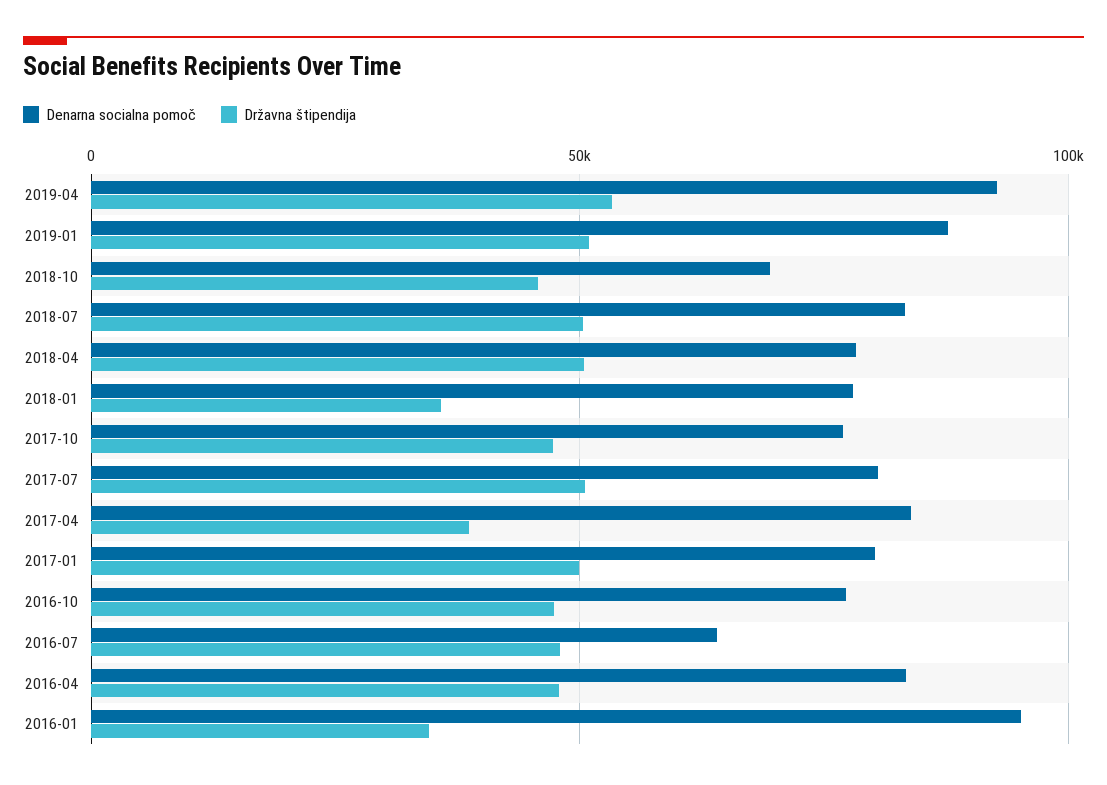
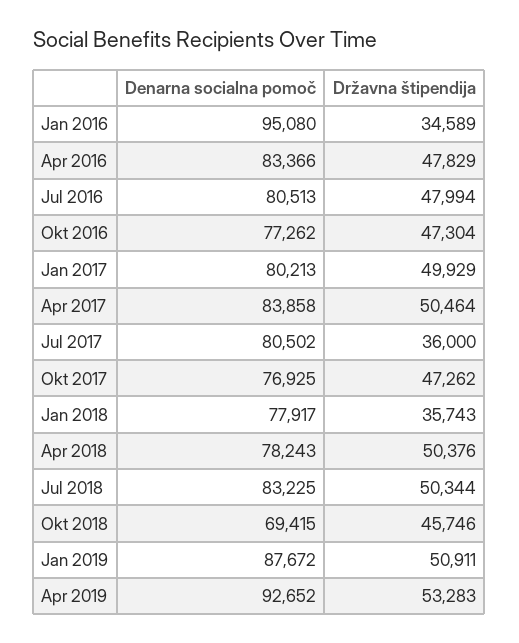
  {
    "Denarna socialna pomoč": {
      "2019-04": 92652,
      "2019-01": 87672,
      "2018-10": 69415,
      "2018-07": 83225,
      "2018-04": 78243,
      "2018-01": 77917,
      "2017-10": 76925,
      "2017-07": 80502,
      "2017-04": 83858,
      "2017-01": 80213,
      "2016-10": 77262,
-     "2016-07": 65000,
+     "2016-07": 80513,
      "2016-04": 83366,
      "2016-01": 95080
    },
    "Državna štipendija": {
      "2019-04": 53283,
      "2019-01": 50911,
      "2018-10": 45746,
      "2018-07": 50344,
      "2018-04": 50376,
      "2018-01": 35743,
      "2017-10": 47262,
-     "2017-07": 50000,
+     "2017-07": 36000,
-     "2017-04": 40000,
+     "2017-04": 50464,
      "2017-01": 49929,
      "2016-10": 47304,
      "2016-07": 47994,
      "2016-04": 47829,
      "2016-01": 34589
    }
  }

